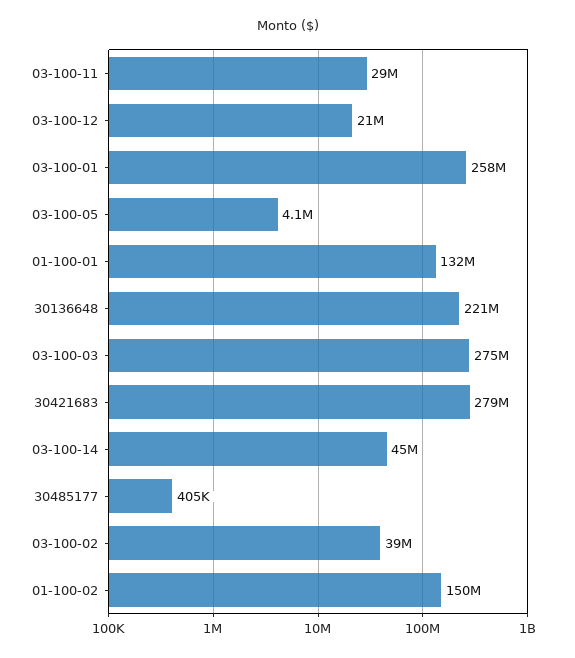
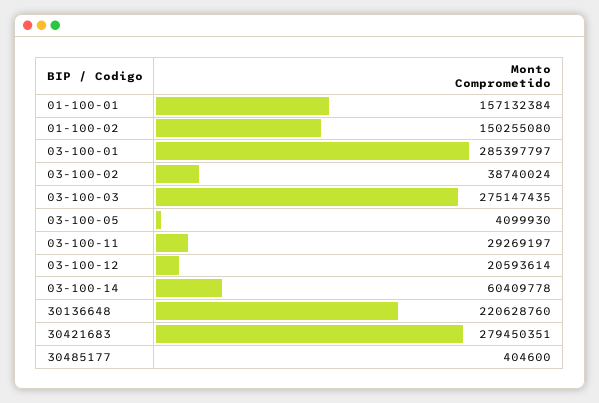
  {
    "03-100-11": 29269197,
    "03-100-12": 20593614,
-   "03-100-01": 258000000,
+   "03-100-01": 285397797,
    "03-100-05": 4099930,
-   "01-100-01": 132000000,
+   "01-100-01": 157132384,
    "30136648": 220628760,
    "03-100-03": 275147435,
    "30421683": 279450351,
-   "03-100-14": 45000000,
+   "03-100-14": 60409778,
    "30485177": 404600,
    "03-100-02": 38740024,
    "01-100-02": 150255080
  }

